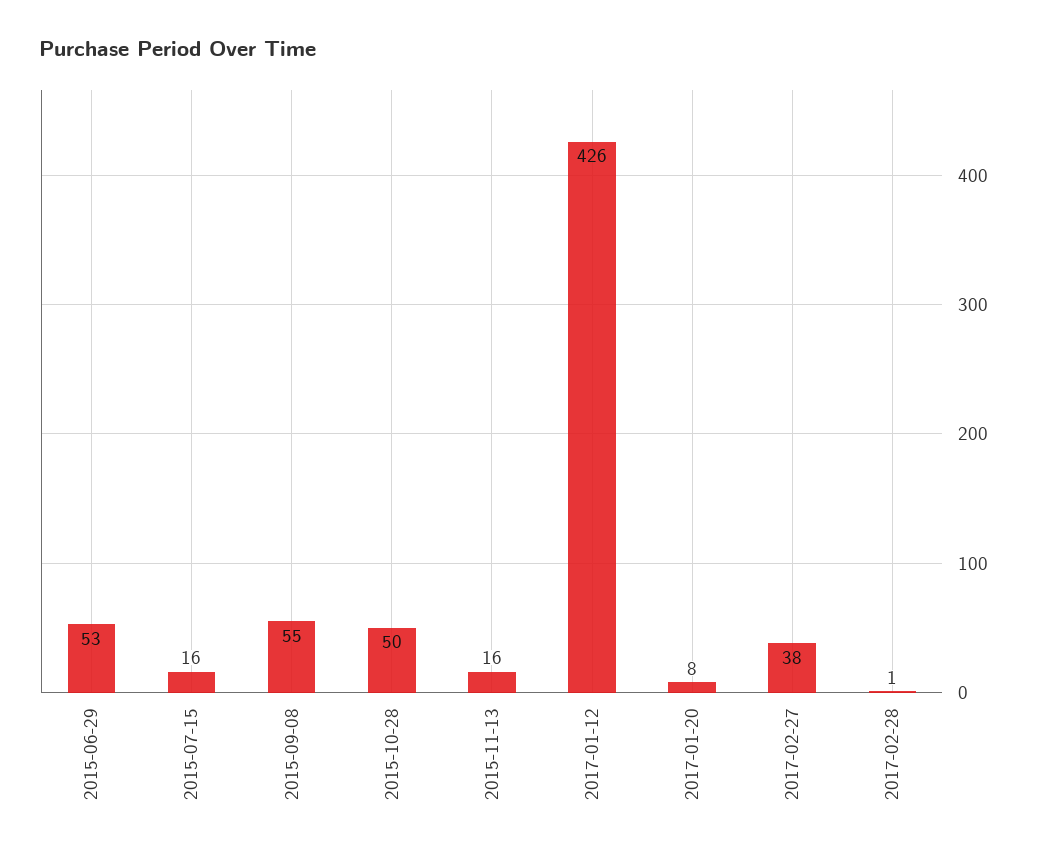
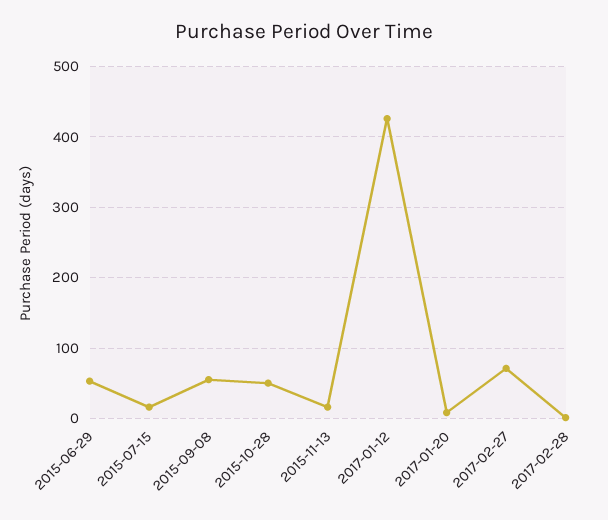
  {
    "2015-06-29": 53,
    "2015-07-15": 16,
    "2015-09-08": 55,
    "2015-10-28": 50,
    "2015-11-13": 16,
    "2017-01-12": 426,
    "2017-01-20": 8,
-   "2017-02-27": 38,
+   "2017-02-27": 70,
    "2017-02-28": 1
  }

